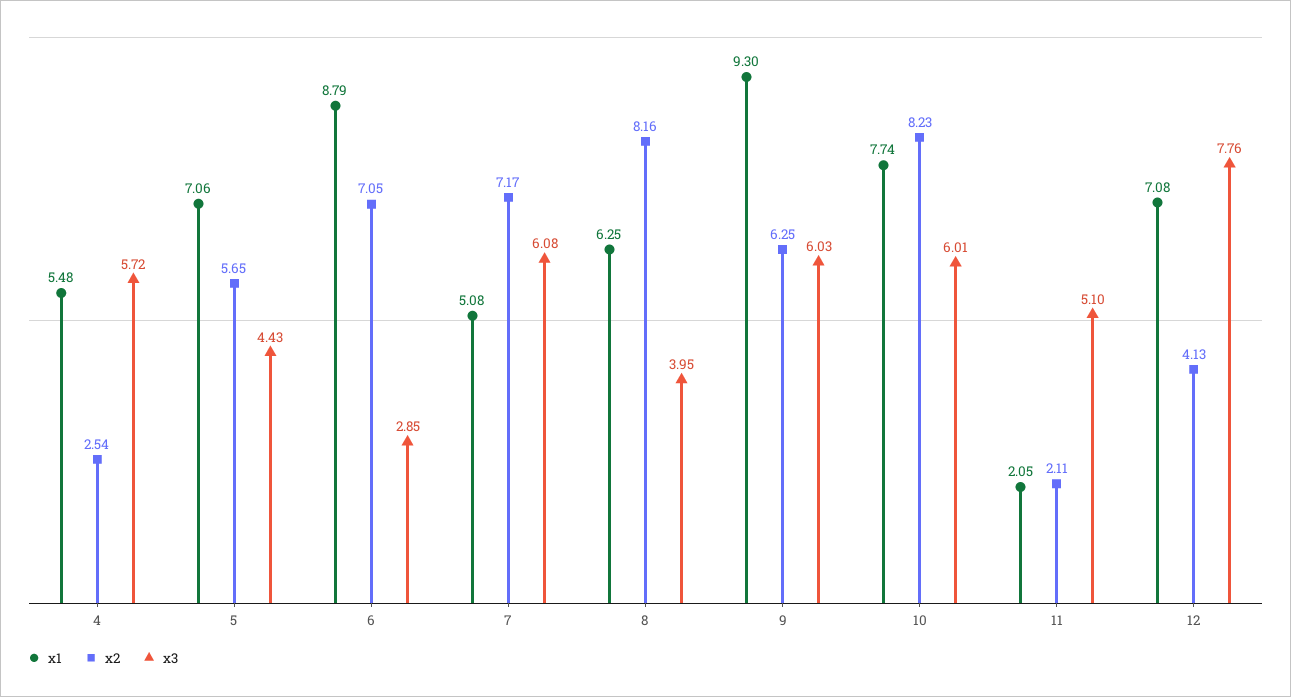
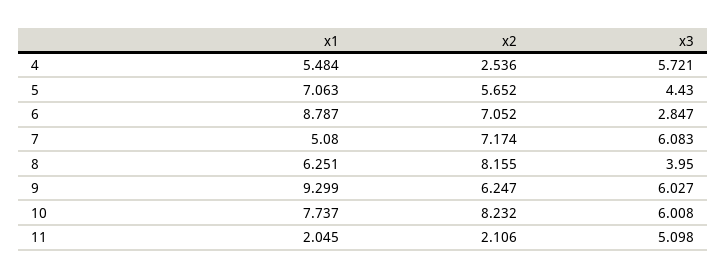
  {
    "x1": {
      "4": 5.484,
      "5": 7.063,
      "6": 8.787,
      "7": 5.08,
      "8": 6.251,
      "9": 9.299,
      "10": 7.737,
-     "11": 2.045,
+     "11": 2.045
-     "12": 7.08
    },
    "x2": {
      "4": 2.536,
      "5": 5.652,
      "6": 7.052,
      "7": 7.174,
      "8": 8.155,
      "9": 6.247,
      "10": 8.232,
-     "11": 2.106,
+     "11": 2.106
-     "12": 4.13
    },
    "x3": {
      "4": 5.721,
      "5": 4.43,
      "6": 2.847,
      "7": 6.083,
      "8": 3.95,
      "9": 6.027,
      "10": 6.008,
-     "11": 5.098,
+     "11": 5.098
-     "12": 7.76
    }
  }

